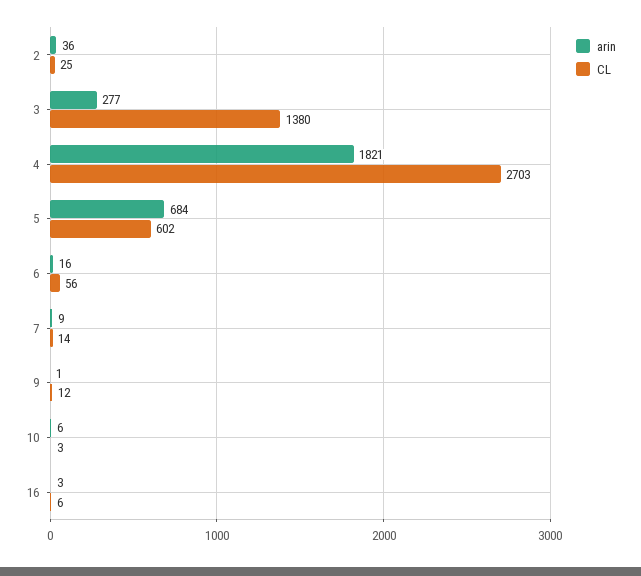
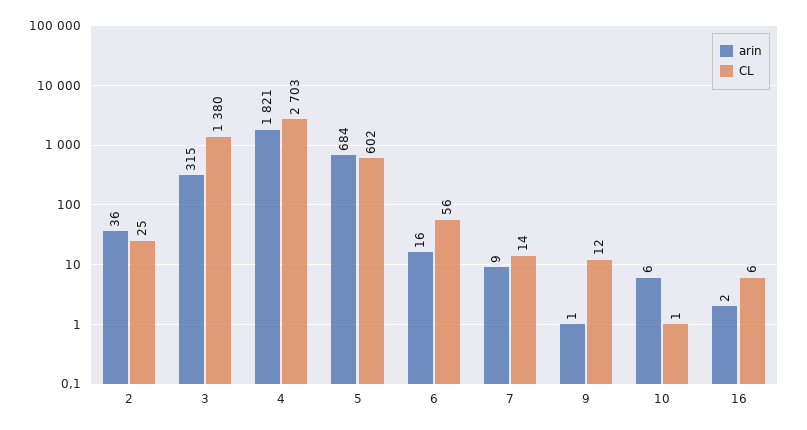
  {
    "arin": {
      "2": 36,
-     "3": 277,
+     "3": 315,
      "4": 1821,
      "5": 684,
      "6": 16,
      "7": 9,
      "9": 1,
      "10": 6,
-     "16": 3
+     "16": 2
    },
    "CL": {
      "2": 25,
      "3": 1380,
      "4": 2703,
      "5": 602,
      "6": 56,
      "7": 14,
      "9": 12,
-     "10": 3,
+     "10": 1,
      "16": 6
    }
  }

